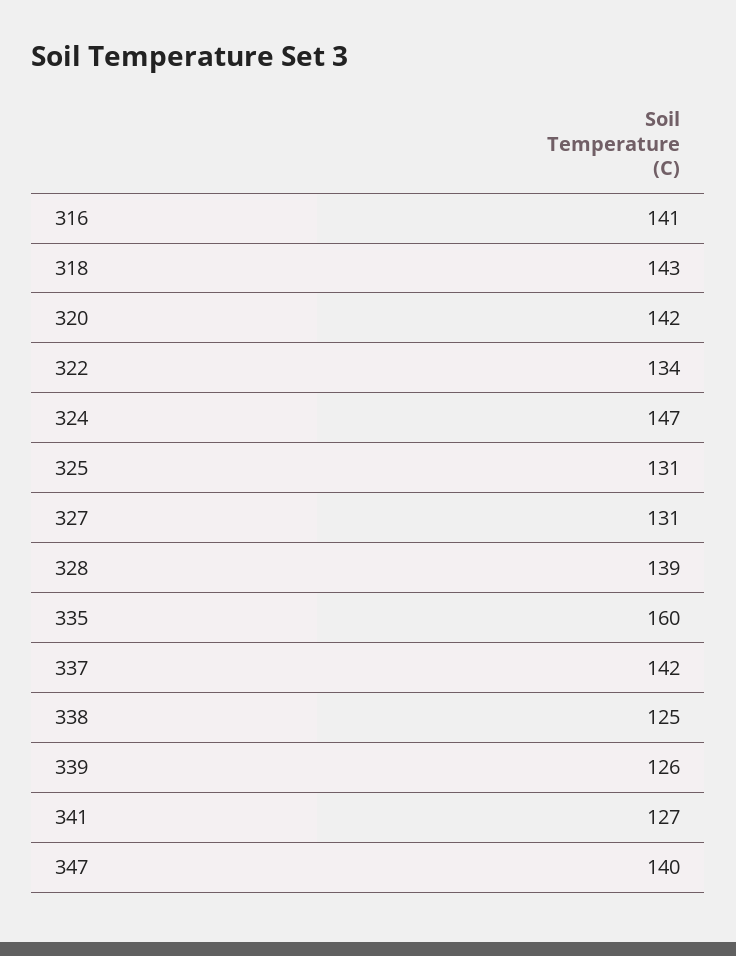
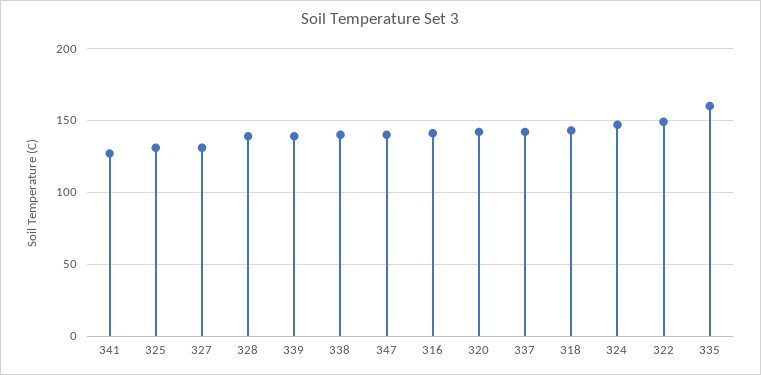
  {
    "316": 141,
    "318": 143,
    "320": 142,
-   "322": 134,
+   "322": 150,
    "324": 147,
    "325": 131,
    "327": 131,
    "328": 139,
    "335": 160,
    "337": 142,
-   "338": 125,
+   "338": 140,
-   "339": 126,
+   "339": 140,
    "341": 127,
    "347": 140
  }

